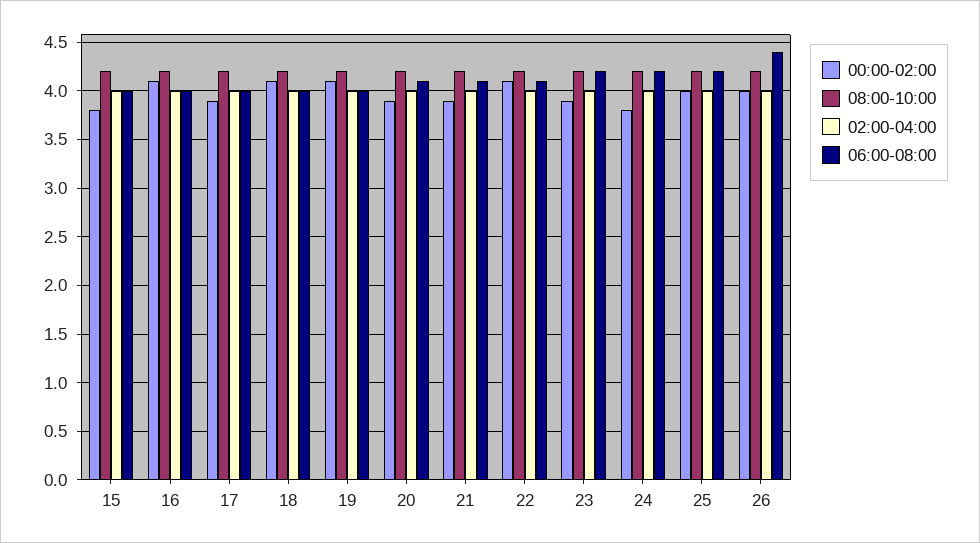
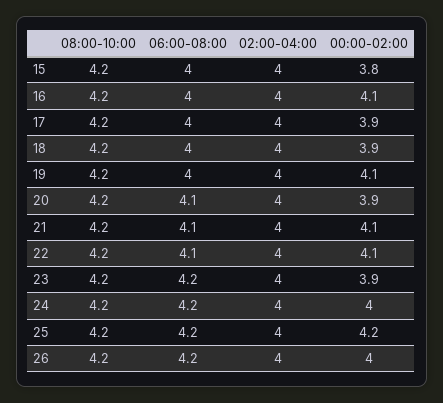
  {
    "00:00-02:00": {
      "15": 3.8,
      "16": 4.1,
      "17": 3.9,
-     "18": 4.1,
+     "18": 3.9,
      "19": 4.1,
      "20": 3.9,
-     "21": 3.9,
+     "21": 4.1,
      "22": 4.1,
      "23": 3.9,
-     "24": 3.8,
+     "24": 4,
-     "25": 4,
+     "25": 4.2,
      "26": 4
    },
    "08:00-10:00": {
      "15": 4.2,
      "16": 4.2,
      "17": 4.2,
      "18": 4.2,
      "19": 4.2,
      "20": 4.2,
      "21": 4.2,
      "22": 4.2,
      "23": 4.2,
      "24": 4.2,
      "25": 4.2,
      "26": 4.2
    },
    "02:00-04:00": {
      "15": 4,
      "16": 4,
      "17": 4,
      "18": 4,
      "19": 4,
      "20": 4,
      "21": 4,
      "22": 4,
      "23": 4,
      "24": 4,
      "25": 4,
      "26": 4
    },
    "06:00-08:00": {
      "15": 4,
      "16": 4,
      "17": 4,
      "18": 4,
      "19": 4,
      "20": 4.1,
      "21": 4.1,
      "22": 4.1,
      "23": 4.2,
      "24": 4.2,
      "25": 4.2,
-     "26": 4.4
+     "26": 4.2
    }
  }

